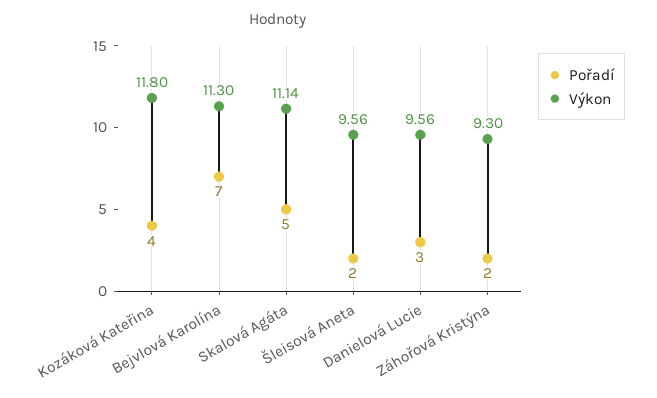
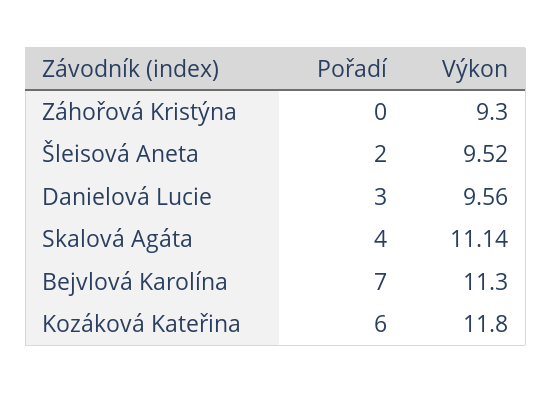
  {
    "Pořadí": {
-     "Kozáková Kateřina": 4,
+     "Kozáková Kateřina": 6,
      "Bejvlová Karolína": 7,
-     "Skalová Agáta": 5,
+     "Skalová Agáta": 4,
      "Šleisová Aneta": 2,
      "Danielová Lucie": 3,
-     "Záhořová Kristýna": 2
+     "Záhořová Kristýna": 0
    },
    "Výkon": {
      "Kozáková Kateřina": 11.8,
      "Bejvlová Karolína": 11.3,
      "Skalová Agáta": 11.14,
-     "Šleisová Aneta": 9.56,
+     "Šleisová Aneta": 9.52,
      "Danielová Lucie": 9.56,
      "Záhořová Kristýna": 9.3
    }
  }

